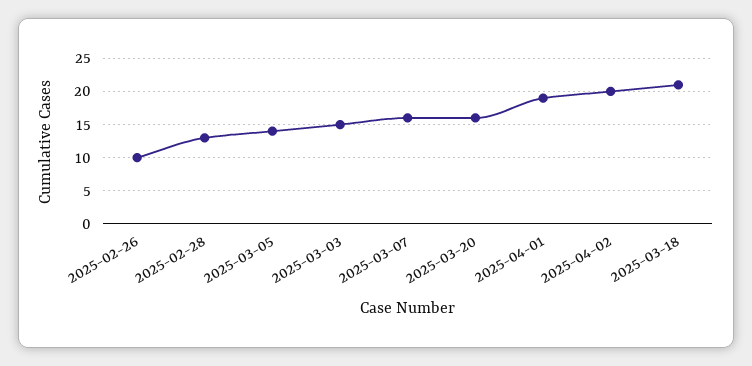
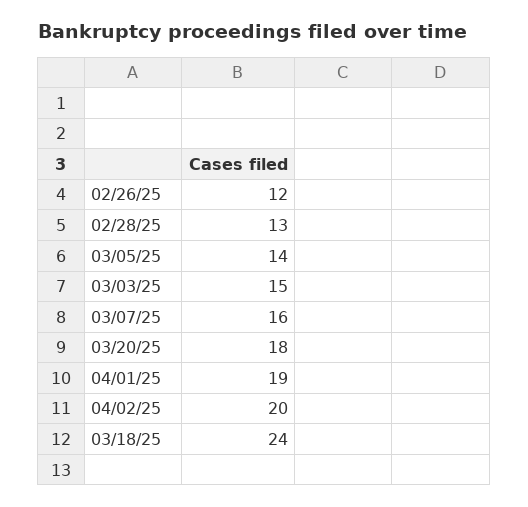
  {
-   "2025-02-26": 10,
+   "2025-02-26": 12,
    "2025-02-28": 13,
    "2025-03-05": 14,
    "2025-03-03": 15,
    "2025-03-07": 16,
-   "2025-03-20": 16,
+   "2025-03-20": 18,
    "2025-04-01": 19,
    "2025-04-02": 20,
-   "2025-03-18": 21
+   "2025-03-18": 24
  }

